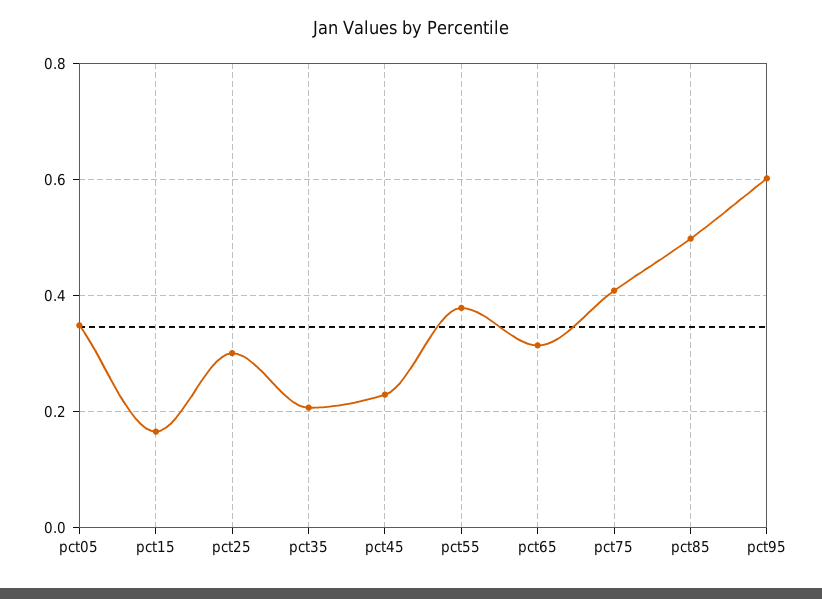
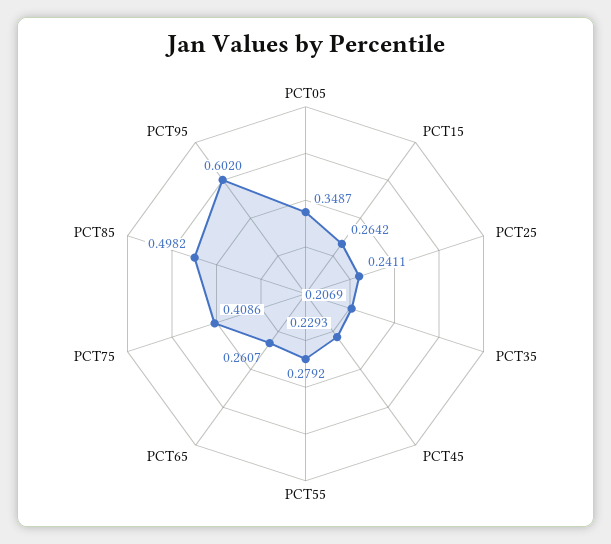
  {
    "pct05": 0.3487,
-   "pct15": 0.16,
+   "pct15": 0.2642,
-   "pct25": 0.3,
+   "pct25": 0.2411,
    "pct35": 0.2069,
    "pct45": 0.2293,
-   "pct55": 0.38,
+   "pct55": 0.2792,
-   "pct65": 0.32,
+   "pct65": 0.2607,
    "pct75": 0.4086,
    "pct85": 0.4982,
    "pct95": 0.602
  }

